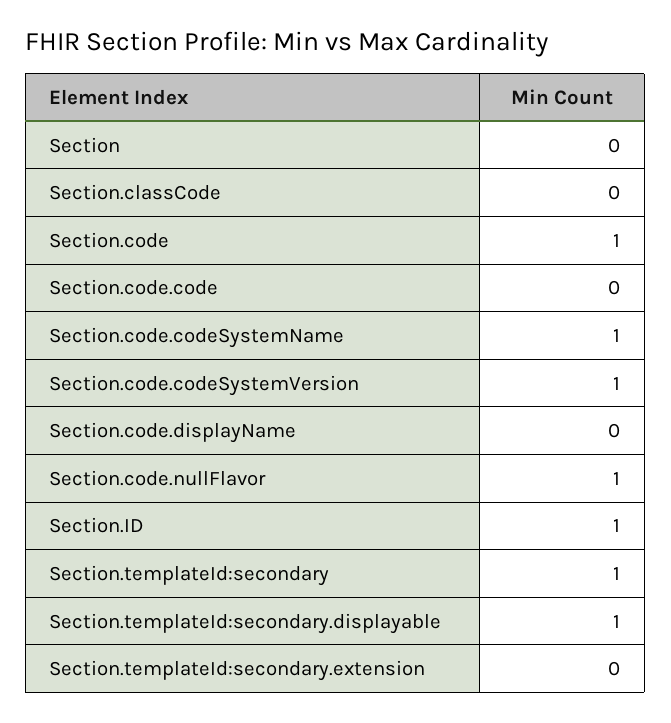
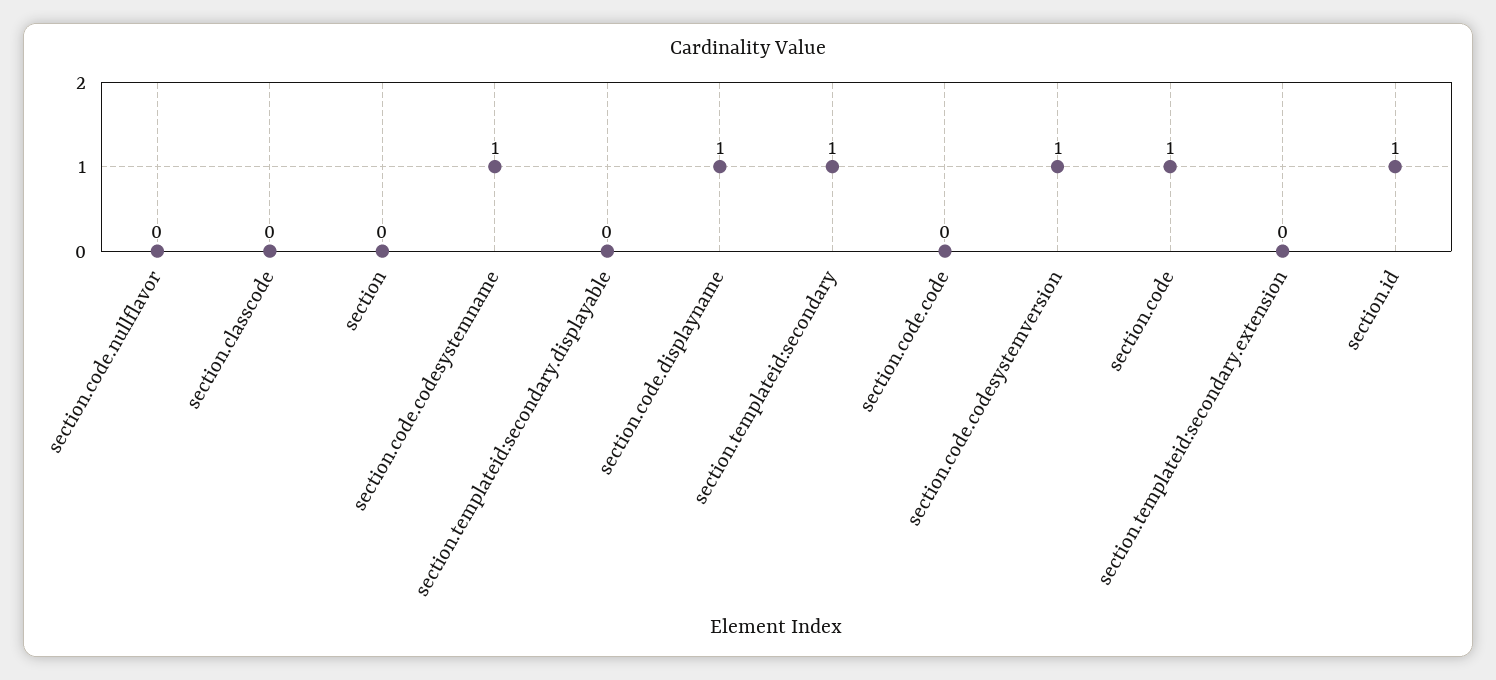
  {
    "Section": 0,
    "Section.classCode": 0,
    "Section.code": 1,
    "Section.code.code": 0,
    "Section.code.codeSystemName": 1,
    "Section.code.codeSystemVersion": 1,
-   "Section.code.displayName": 0,
+   "Section.code.displayName": 1,
-   "Section.code.nullFlavor": 1,
+   "Section.code.nullFlavor": 0,
    "Section.ID": 1,
    "Section.templateId:secondary": 1,
-   "Section.templateId:secondary.displayable": 1,
+   "Section.templateId:secondary.displayable": 0,
    "Section.templateId:secondary.extension": 0
  }

